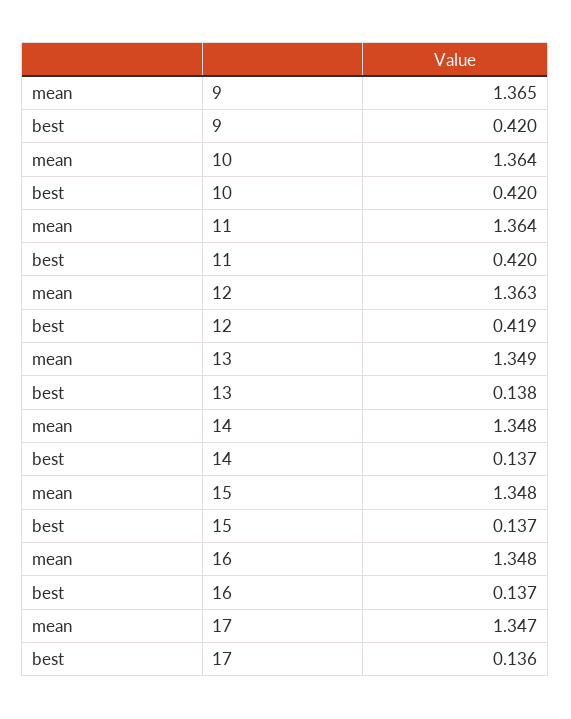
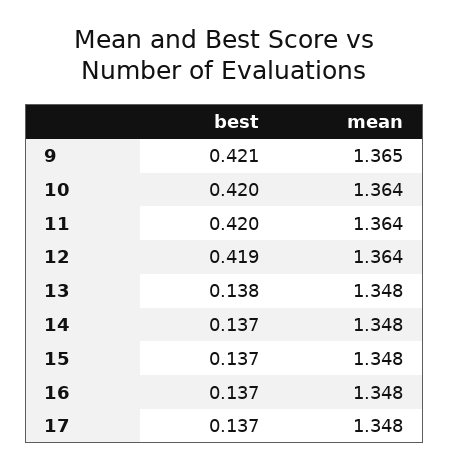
  {
    "mean": {
      "9": 1.365,
      "10": 1.364,
      "11": 1.364,
-     "12": 1.363,
+     "12": 1.364,
-     "13": 1.349,
+     "13": 1.348,
      "14": 1.348,
      "15": 1.348,
      "16": 1.348,
-     "17": 1.347
+     "17": 1.348
    },
    "best": {
-     "9": 0.42,
+     "9": 0.421,
      "10": 0.42,
      "11": 0.42,
      "12": 0.419,
      "13": 0.138,
      "14": 0.137,
      "15": 0.137,
      "16": 0.137,
-     "17": 0.136
+     "17": 0.137
    }
  }

